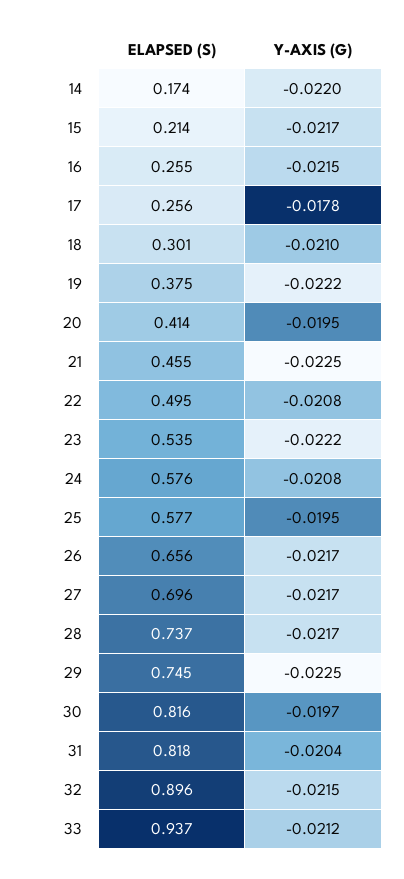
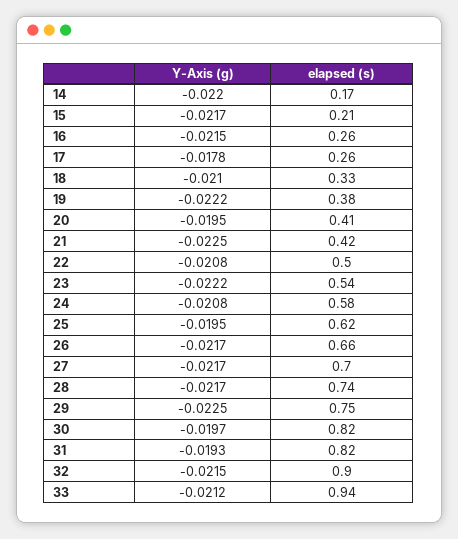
  {
    "ELAPSED (S)": {
      "14": 0.174,
      "15": 0.214,
      "16": 0.255,
      "17": 0.256,
-     "18": 0.301,
+     "18": 0.33,
      "19": 0.375,
      "20": 0.414,
-     "21": 0.455,
+     "21": 0.42,
      "22": 0.495,
      "23": 0.535,
      "24": 0.576,
-     "25": 0.577,
+     "25": 0.62,
      "26": 0.656,
      "27": 0.696,
      "28": 0.737,
      "29": 0.745,
      "30": 0.816,
      "31": 0.818,
      "32": 0.896,
      "33": 0.937
    },
    "Y-AXIS (G)": {
      "14": -0.022,
      "15": -0.0217,
      "16": -0.0215,
      "17": -0.0178,
      "18": -0.021,
      "19": -0.0222,
      "20": -0.0195,
      "21": -0.0225,
      "22": -0.0208,
      "23": -0.0222,
      "24": -0.0208,
      "25": -0.0195,
      "26": -0.0217,
      "27": -0.0217,
      "28": -0.0217,
      "29": -0.0225,
      "30": -0.0197,
-     "31": -0.0204,
+     "31": -0.0193,
      "32": -0.0215,
      "33": -0.0212
    }
  }

